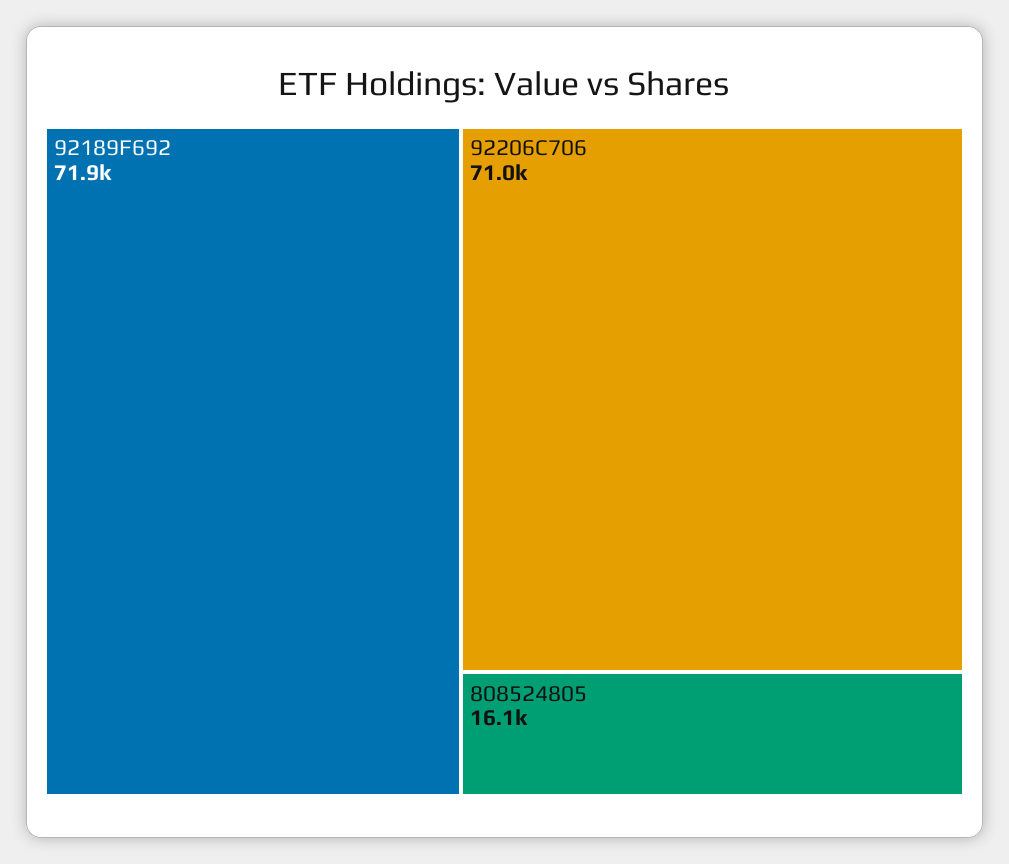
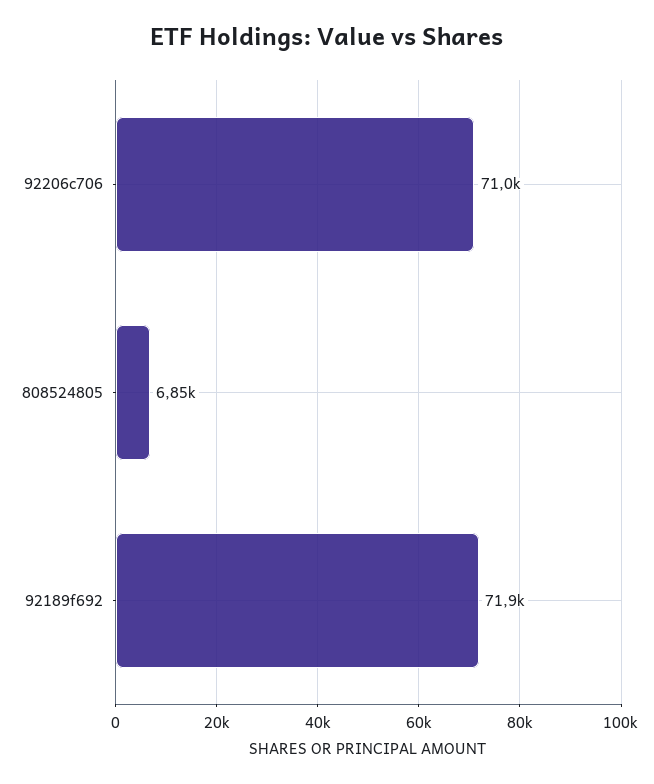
  {
    "92189F692": 71900,
    "92206C706": 71000,
-   "808524805": 16100
+   "808524805": 6850
  }

